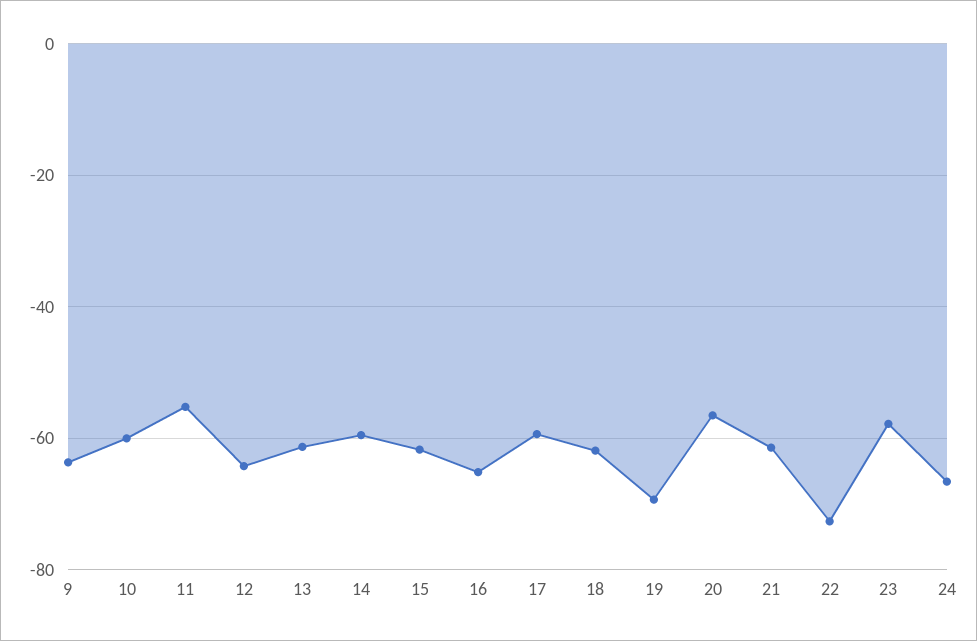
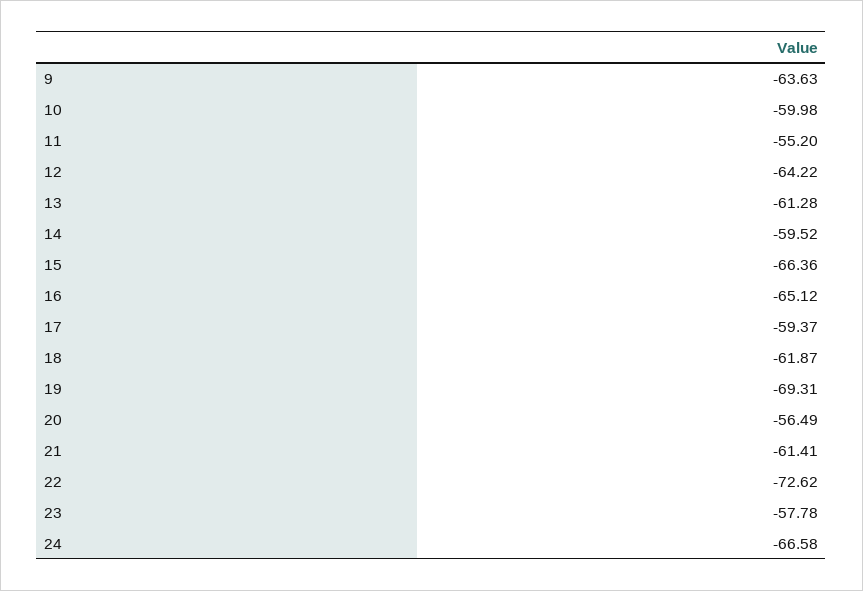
  {
    "9": -63.63,
    "10": -59.98,
    "11": -55.2,
    "12": -64.22,
    "13": -61.28,
    "14": -59.52,
-   "15": -62,
+   "15": -66.36,
    "16": -65.12,
    "17": -59.37,
    "18": -61.87,
    "19": -69.31,
    "20": -56.49,
    "21": -61.41,
    "22": -72.62,
    "23": -57.78,
    "24": -66.58
  }

